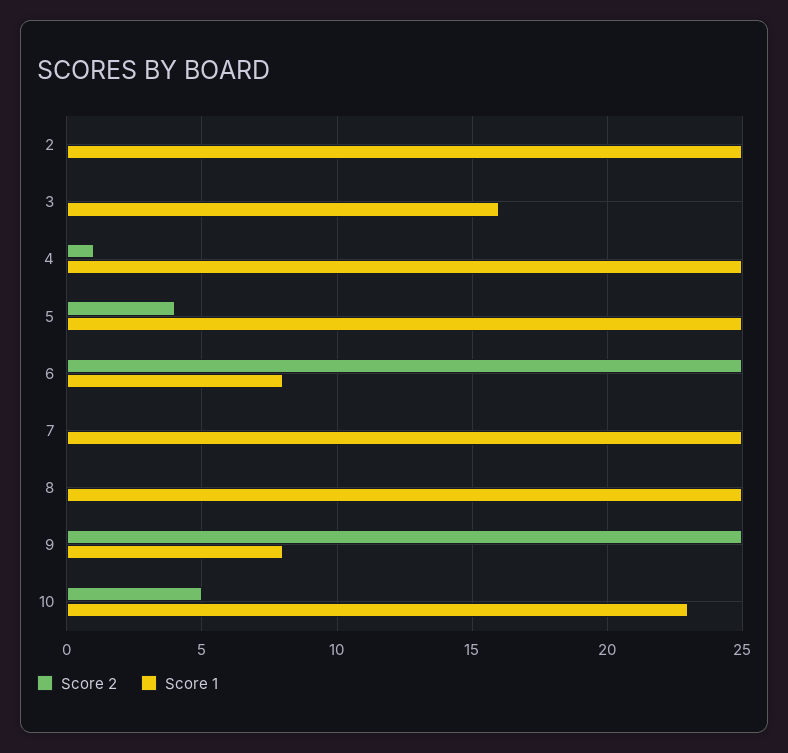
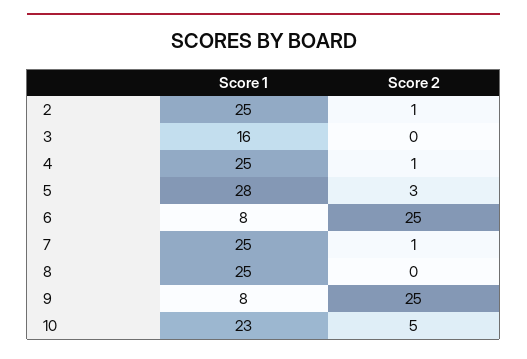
  {
    "Score 2": {
-     "2": 0,
+     "2": 1,
      "3": 0,
      "4": 1,
-     "5": 4,
+     "5": 3,
      "6": 25,
-     "7": 0,
+     "7": 1,
      "8": 0,
      "9": 25,
      "10": 5
    },
    "Score 1": {
      "2": 25,
      "3": 16,
      "4": 25,
-     "5": 25,
+     "5": 28,
      "6": 8,
      "7": 25,
      "8": 25,
      "9": 8,
      "10": 23
    }
  }

